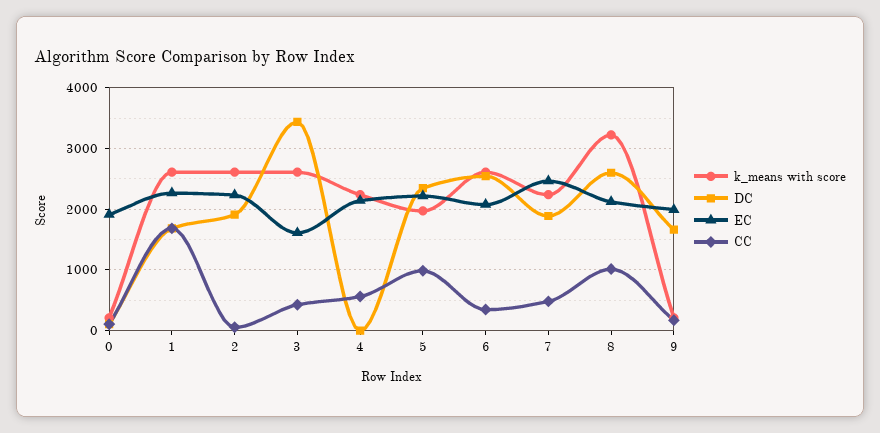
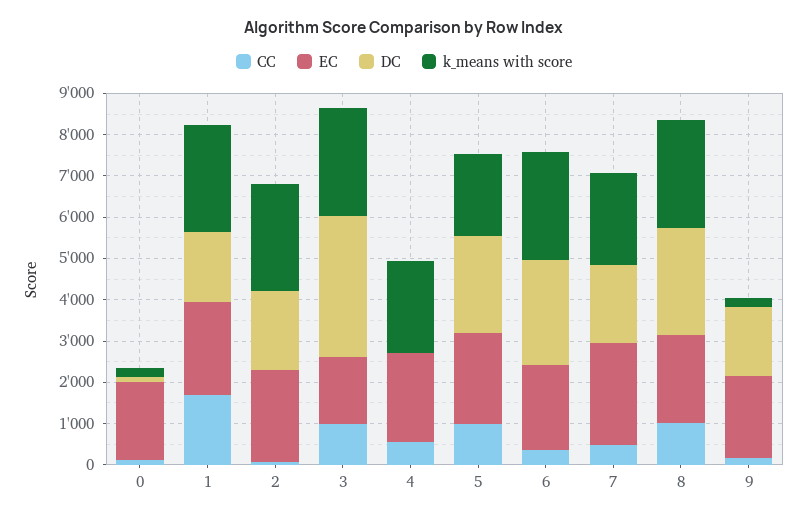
  {
    "k_means with score": {
      "0": 200,
      "1": 2600,
      "2": 2600,
      "3": 2600,
      "4": 2200,
      "5": 2000,
      "6": 2600,
      "7": 2200,
-     "8": 3200,
+     "8": 2600,
      "9": 200
    },
    "DC": {
      "0": 100,
      "1": 1700,
      "2": 1900,
      "3": 3400,
      "4": 0,
      "5": 2300,
      "6": 2500,
      "7": 1900,
      "8": 2600,
      "9": 1700
    },
    "EC": {
      "0": 1900,
      "1": 2300,
      "2": 2200,
      "3": 1600,
      "4": 2100,
      "5": 2200,
      "6": 2100,
      "7": 2500,
      "8": 2100,
      "9": 2000
    },
    "CC": {
      "0": 100,
      "1": 1700,
      "2": 100,
-     "3": 400,
+     "3": 1000,
      "4": 600,
      "5": 1000,
      "6": 300,
      "7": 500,
      "8": 1000,
      "9": 200
    }
  }

